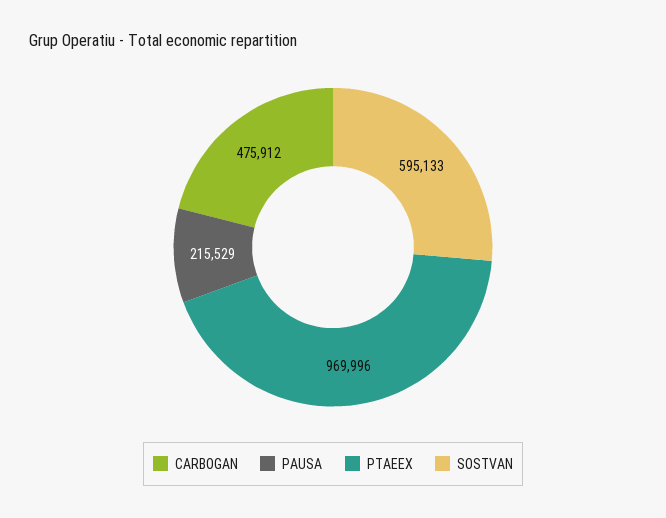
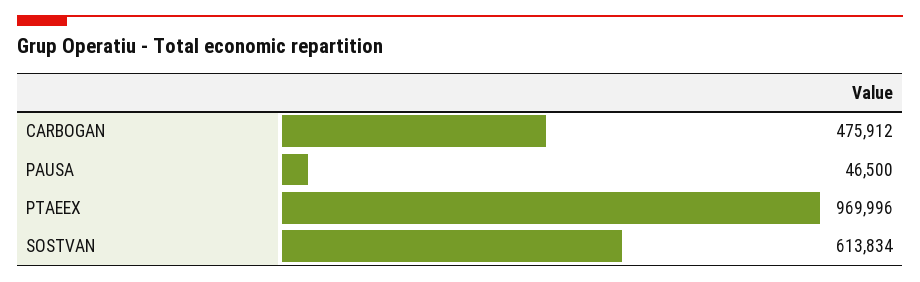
  {
    "CARBOGAN": 475912,
-   "PAUSA": 215529,
+   "PAUSA": 46500,
    "PTAEEX": 969996,
-   "SOSTVAN": 595133
+   "SOSTVAN": 613834
  }

